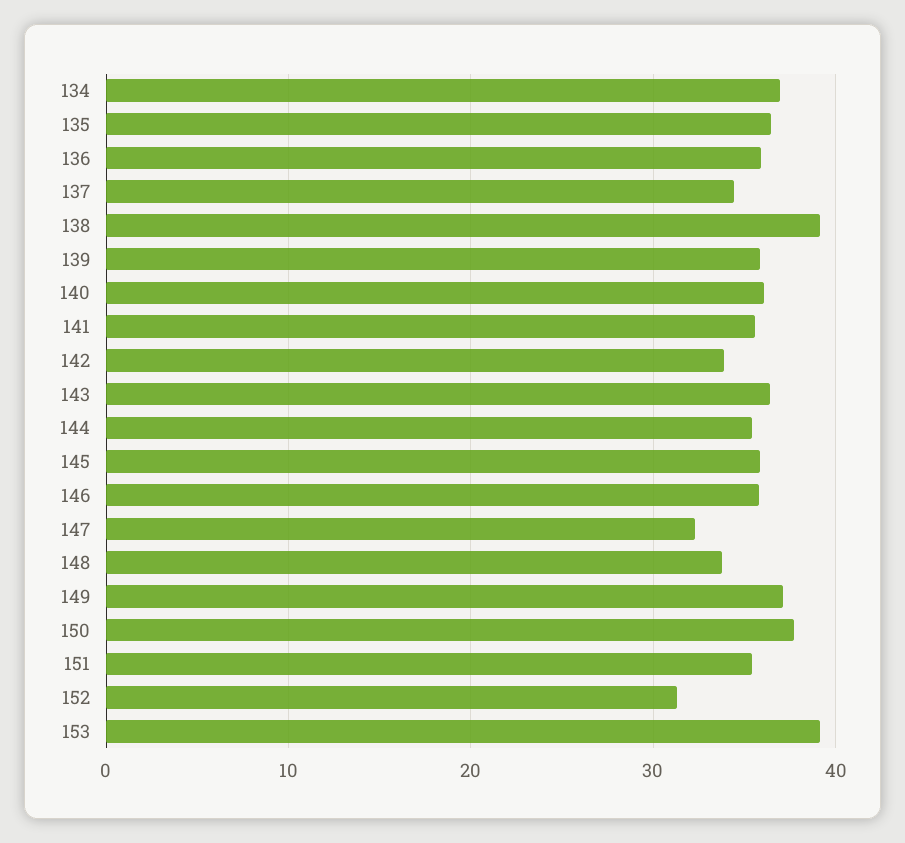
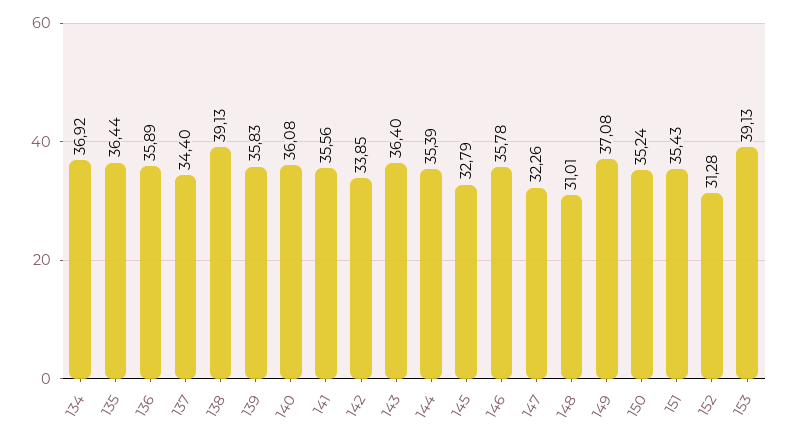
  {
    "134": 36.92,
    "135": 36.44,
    "136": 35.89,
    "137": 34.4,
    "138": 39.13,
    "139": 35.83,
    "140": 36.08,
    "141": 35.56,
    "142": 33.85,
    "143": 36.4,
    "144": 35.39,
-   "145": 36,
+   "145": 32.79,
    "146": 35.78,
    "147": 32.26,
-   "148": 34,
+   "148": 31.01,
    "149": 37.08,
-   "150": 38,
+   "150": 35.24,
    "151": 35.43,
    "152": 31.28,
    "153": 39.13
  }

